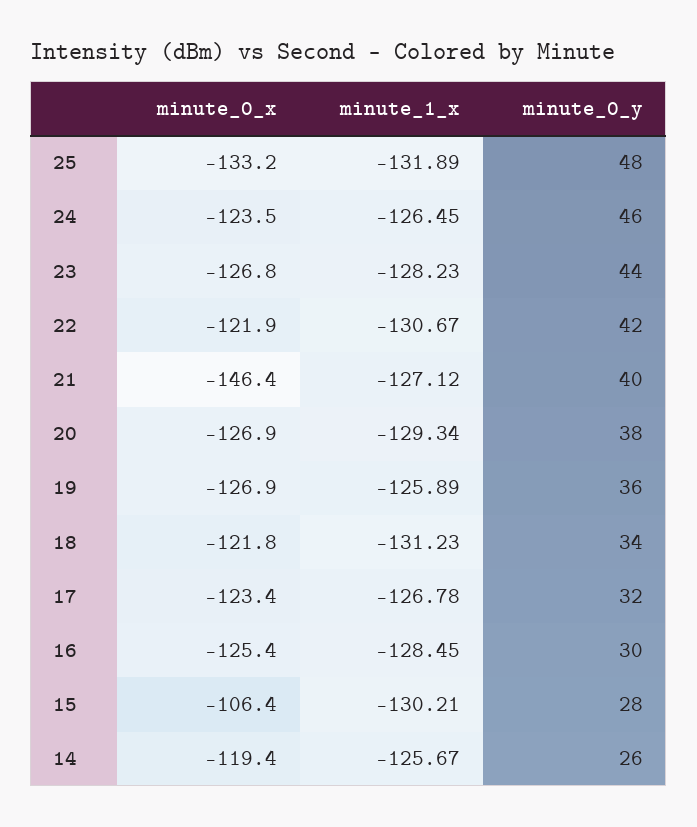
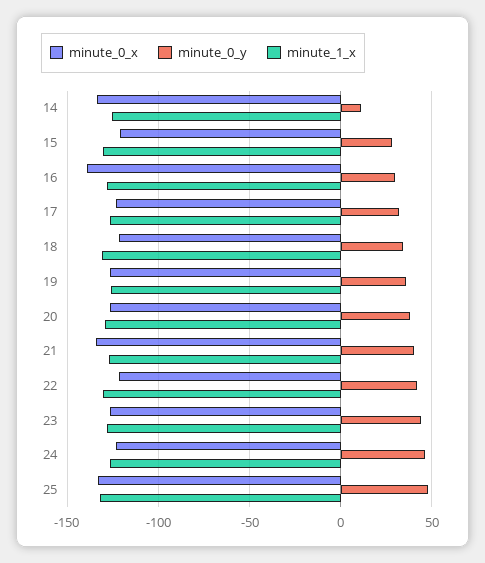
  {
    "minute_0_x": {
      "25": -133.2,
      "24": -123.5,
      "23": -126.8,
      "22": -121.9,
-     "21": -146.4,
+     "21": -135,
      "20": -126.9,
      "19": -126.9,
      "18": -121.8,
      "17": -123.4,
-     "16": -125.4,
+     "16": -140,
-     "15": -106.4,
+     "15": -120,
-     "14": -119.4
+     "14": -135
    },
    "minute_1_x": {
      "25": -131.89,
      "24": -126.45,
      "23": -128.23,
      "22": -130.67,
      "21": -127.12,
      "20": -129.34,
      "19": -125.89,
      "18": -131.23,
      "17": -126.78,
      "16": -128.45,
      "15": -130.21,
      "14": -125.67
    },
    "minute_0_y": {
      "25": 48,
      "24": 46,
      "23": 44,
      "22": 42,
      "21": 40,
      "20": 38,
      "19": 36,
      "18": 34,
      "17": 32,
      "16": 30,
      "15": 28,
-     "14": 26
+     "14": 10
    }
  }

